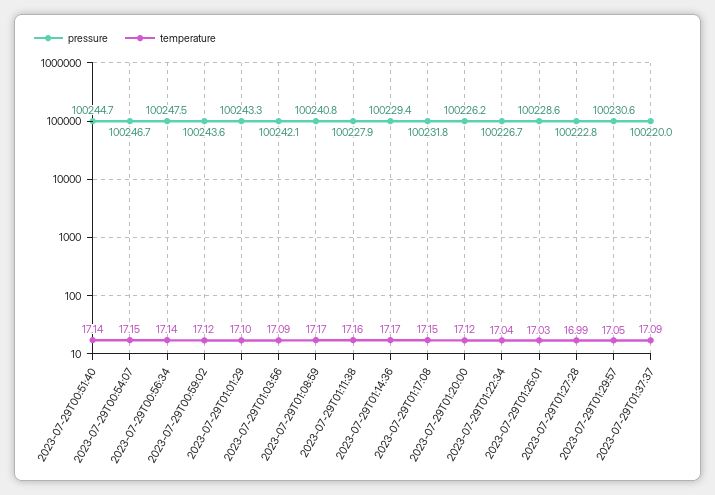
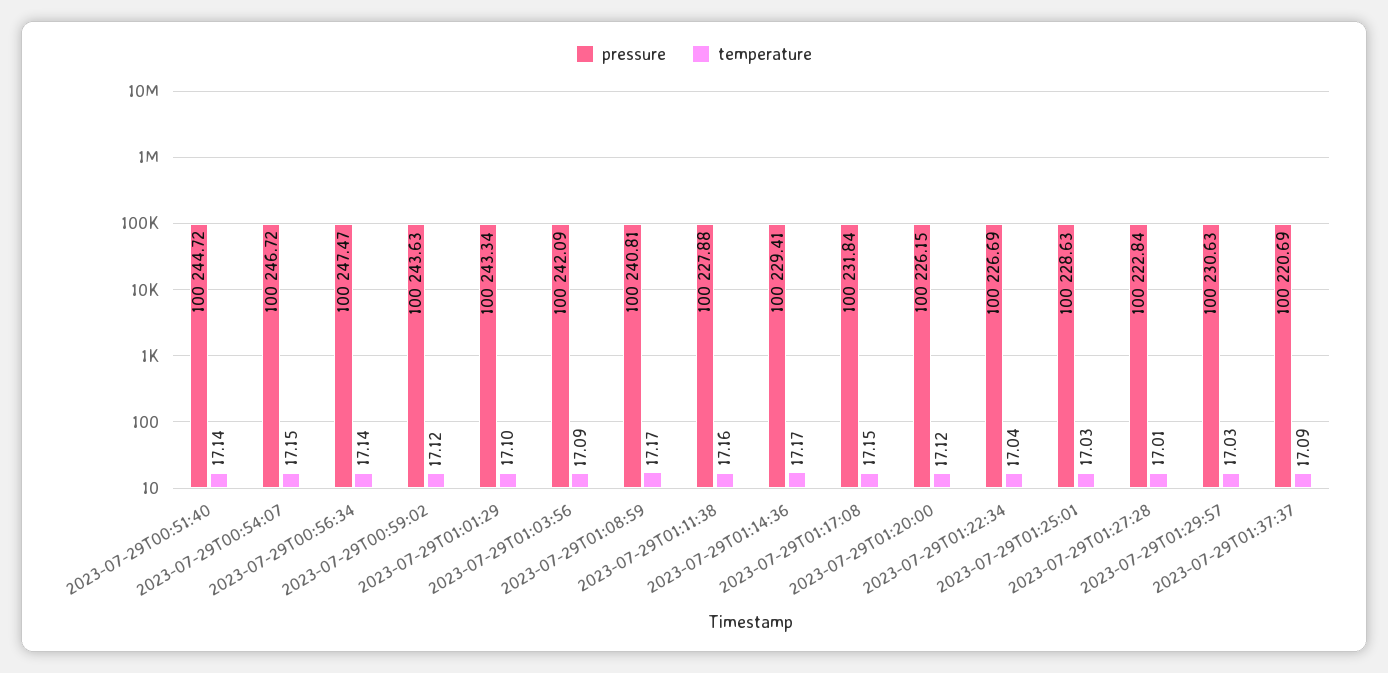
  {
    "pressure": {
      "2023-07-29T00:51:40": 100244.72,
      "2023-07-29T00:54:07": 100246.72,
      "2023-07-29T00:56:34": 100247.47,
      "2023-07-29T00:59:02": 100243.63,
      "2023-07-29T01:01:29": 100243.34,
      "2023-07-29T01:03:56": 100242.09,
      "2023-07-29T01:08:59": 100240.81,
      "2023-07-29T01:11:38": 100227.88,
      "2023-07-29T01:14:36": 100229.41,
      "2023-07-29T01:17:08": 100231.84,
      "2023-07-29T01:20:00": 100226.15,
      "2023-07-29T01:22:34": 100226.69,
      "2023-07-29T01:25:01": 100228.63,
      "2023-07-29T01:27:28": 100222.84,
      "2023-07-29T01:29:57": 100230.63,
-     "2023-07-29T01:37:37": 100220
+     "2023-07-29T01:37:37": 100220.69
    },
    "temperature": {
      "2023-07-29T00:51:40": 17.14,
      "2023-07-29T00:54:07": 17.15,
      "2023-07-29T00:56:34": 17.14,
      "2023-07-29T00:59:02": 17.12,
      "2023-07-29T01:01:29": 17.1,
      "2023-07-29T01:03:56": 17.09,
      "2023-07-29T01:08:59": 17.17,
      "2023-07-29T01:11:38": 17.16,
      "2023-07-29T01:14:36": 17.17,
      "2023-07-29T01:17:08": 17.15,
      "2023-07-29T01:20:00": 17.12,
      "2023-07-29T01:22:34": 17.04,
      "2023-07-29T01:25:01": 17.03,
-     "2023-07-29T01:27:28": 16.99,
+     "2023-07-29T01:27:28": 17.01,
-     "2023-07-29T01:29:57": 17.05,
+     "2023-07-29T01:29:57": 17.03,
      "2023-07-29T01:37:37": 17.09
    }
  }

